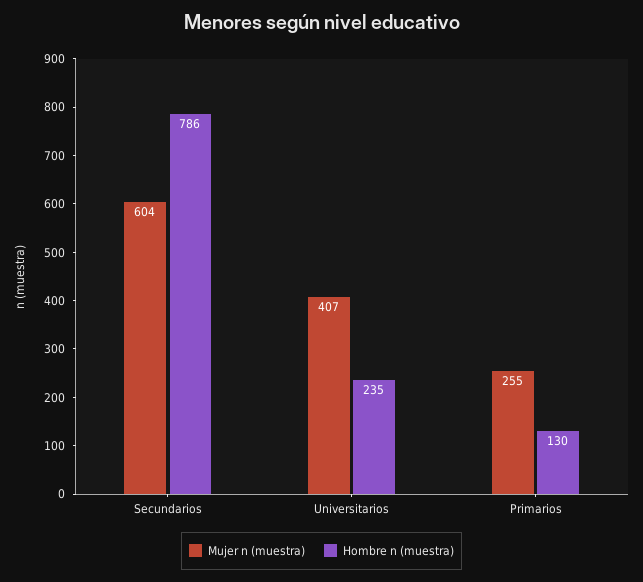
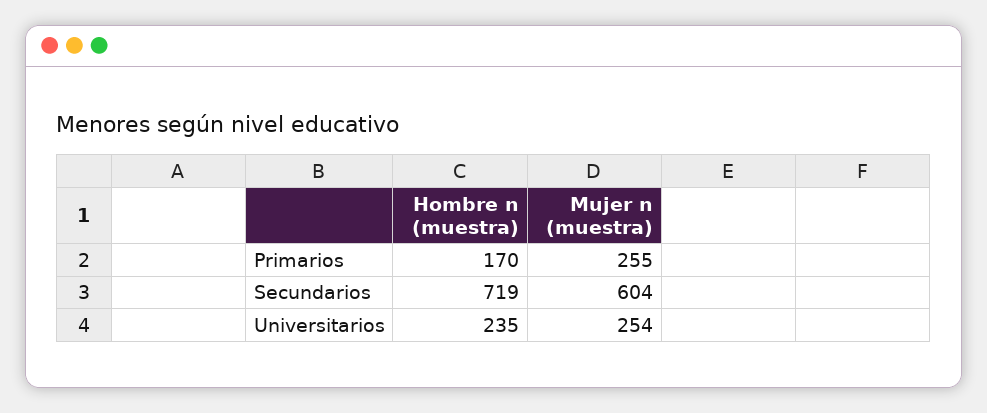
  {
    "Mujer n (muestra)": {
      "Secundarios": 604,
-     "Universitarios": 407,
+     "Universitarios": 254,
      "Primarios": 255
    },
    "Hombre n (muestra)": {
-     "Secundarios": 786,
+     "Secundarios": 719,
      "Universitarios": 235,
-     "Primarios": 130
+     "Primarios": 170
    }
  }

